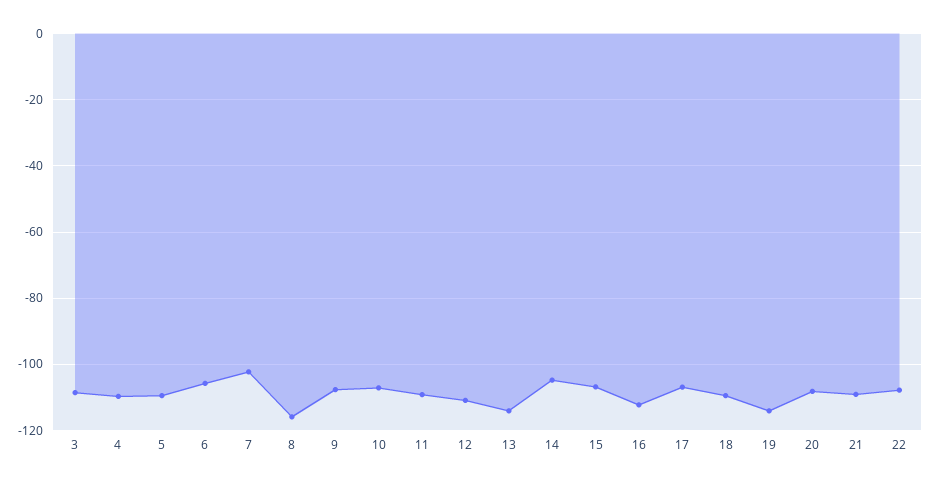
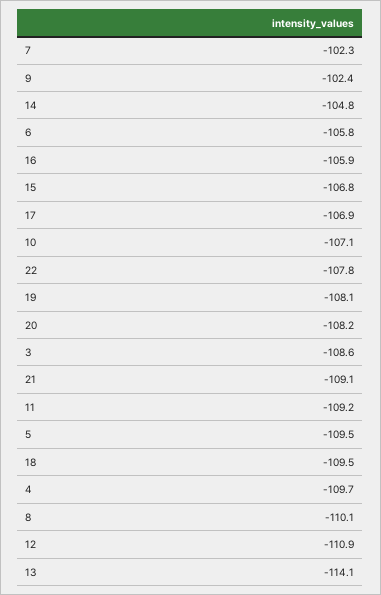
  {
    "3": -108.6,
    "4": -109.7,
    "5": -109.5,
    "6": -105.8,
    "7": -102.3,
-   "8": -116,
+   "8": -110.1,
-   "9": -108,
+   "9": -102.4,
    "10": -107.1,
    "11": -109.2,
    "12": -110.9,
    "13": -114.1,
    "14": -104.8,
    "15": -106.8,
-   "16": -112,
+   "16": -105.9,
    "17": -106.9,
    "18": -109.5,
-   "19": -114,
+   "19": -108.1,
    "20": -108.2,
    "21": -109.1,
    "22": -107.8
  }

